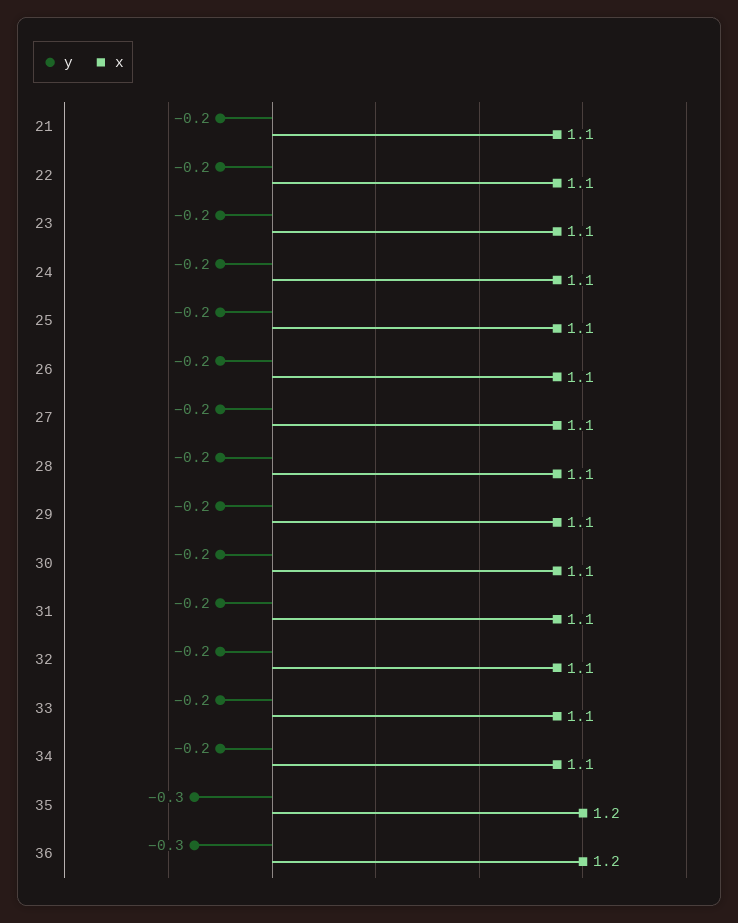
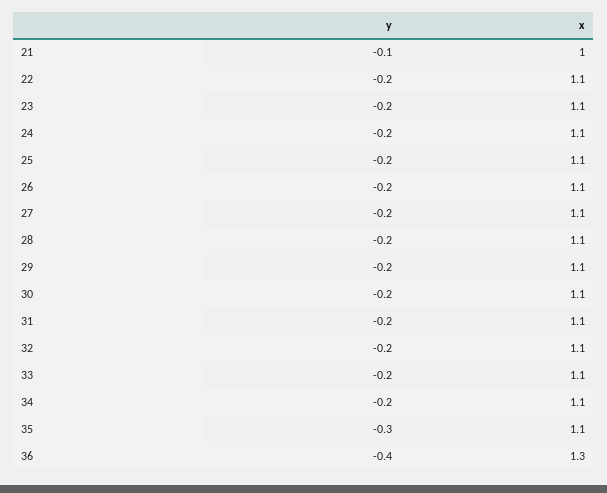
  {
    "y": {
-     "21": -0.2,
+     "21": -0.1,
      "22": -0.2,
      "23": -0.2,
      "24": -0.2,
      "25": -0.2,
      "26": -0.2,
      "27": -0.2,
      "28": -0.2,
      "29": -0.2,
      "30": -0.2,
      "31": -0.2,
      "32": -0.2,
      "33": -0.2,
      "34": -0.2,
      "35": -0.3,
-     "36": -0.3
+     "36": -0.4
    },
    "x": {
-     "21": 1.1,
+     "21": 1,
      "22": 1.1,
      "23": 1.1,
      "24": 1.1,
      "25": 1.1,
      "26": 1.1,
      "27": 1.1,
      "28": 1.1,
      "29": 1.1,
      "30": 1.1,
      "31": 1.1,
      "32": 1.1,
      "33": 1.1,
      "34": 1.1,
-     "35": 1.2,
+     "35": 1.1,
-     "36": 1.2
+     "36": 1.3
    }
  }

